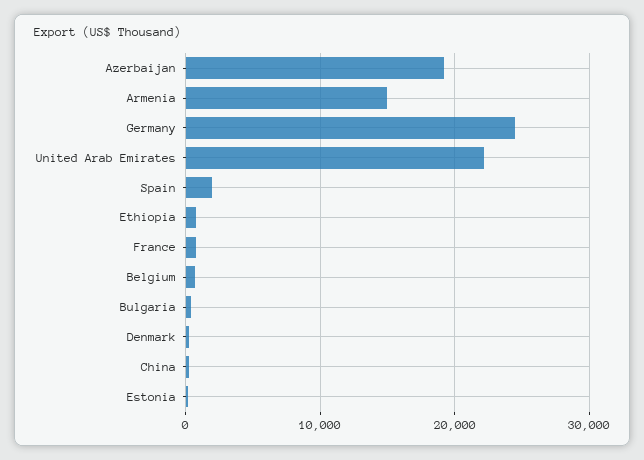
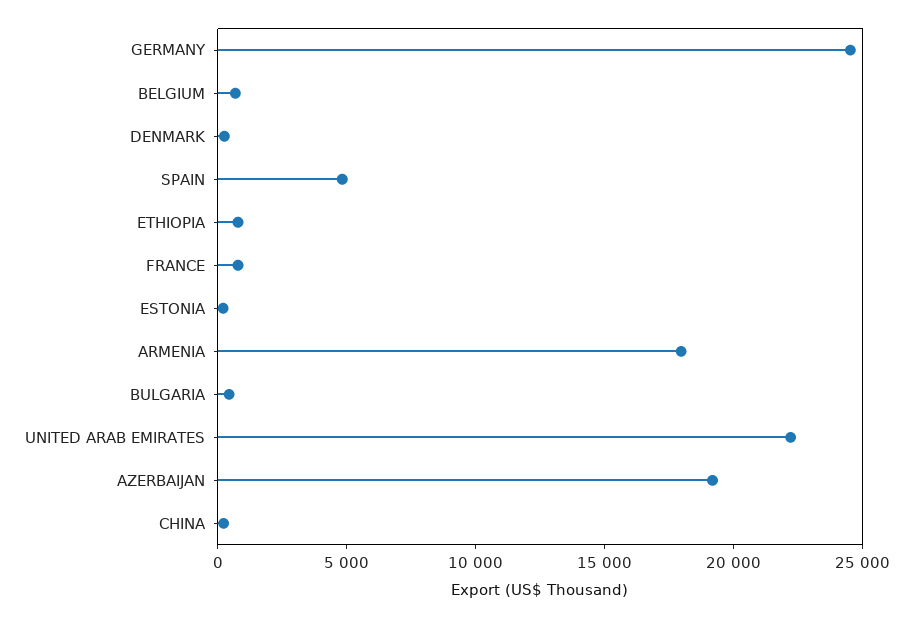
  {
    "Azerbaijan": 19000,
-   "Armenia": 15000,
+   "Armenia": 18000,
    "Germany": 25000,
    "United Arab Emirates": 22000,
-   "Spain": 2000,
+   "Spain": 5000,
    "Ethiopia": 1000,
    "France": 1000,
    "Belgium": 1000,
    "Bulgaria": 0,
    "Denmark": 0,
    "China": 0,
    "Estonia": 0
  }

